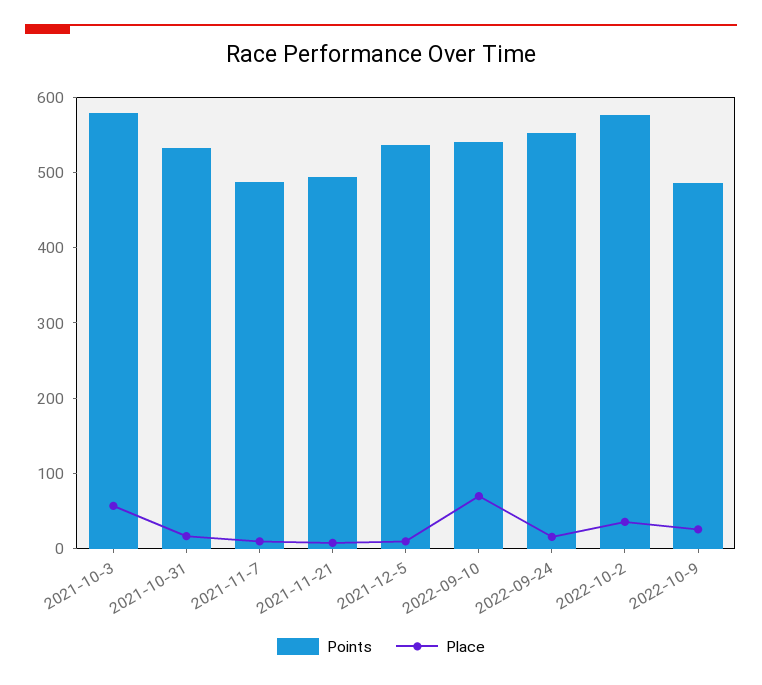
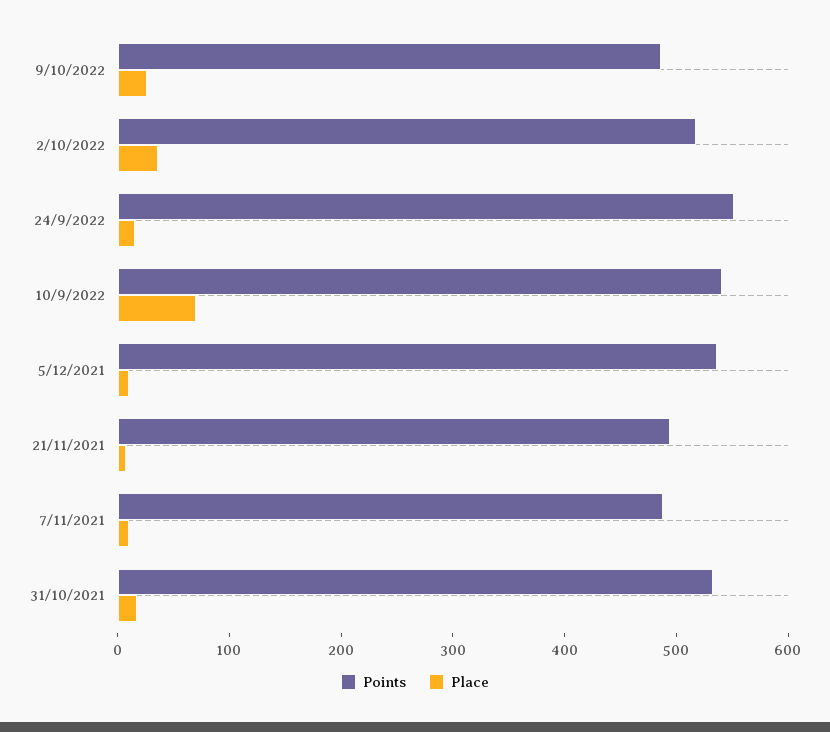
  {
    "Points": {
-     "2021-10-3": 580,
      "2021-10-31": 540,
      "2021-11-7": 480,
      "2021-11-21": 500,
      "2021-12-5": 540,
      "2022-09-10": 540,
      "2022-09-24": 560,
-     "2022-10-2": 580,
+     "2022-10-2": 520,
      "2022-10-9": 480
    },
    "Place": {
-     "2021-10-3": 60,
      "2021-10-31": 20,
      "2021-11-7": 20,
      "2021-11-21": 0,
      "2021-12-5": 20,
      "2022-09-10": 80,
      "2022-09-24": 20,
      "2022-10-2": 40,
      "2022-10-9": 20
    }
  }

